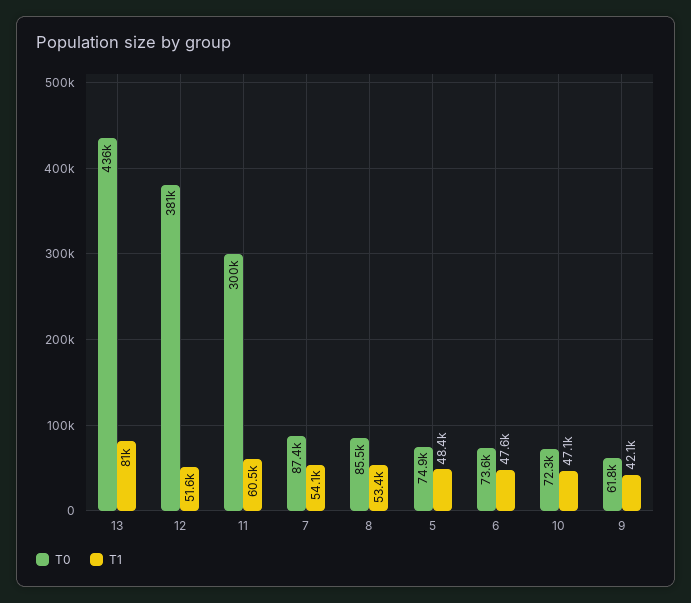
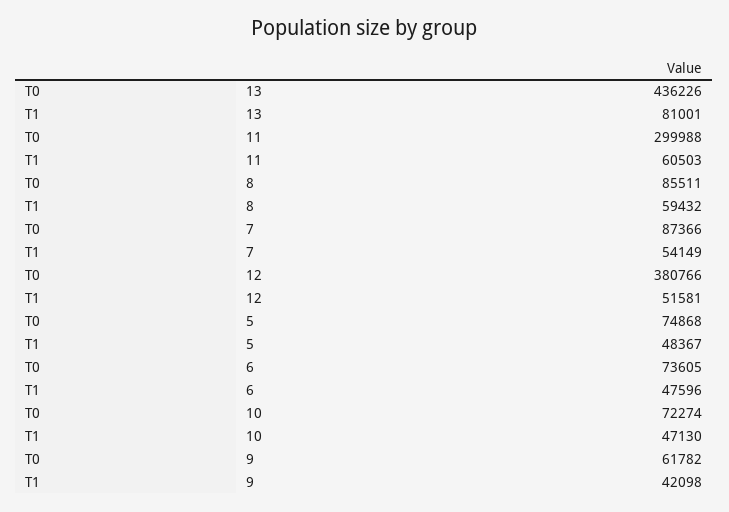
  {
    "T0": {
      "13": 436226,
      "12": 380766,
      "11": 299988,
      "7": 87366,
      "8": 85511,
      "5": 74868,
      "6": 73605,
      "10": 72274,
      "9": 61782
    },
    "T1": {
      "13": 81001,
      "12": 51581,
      "11": 60503,
      "7": 54149,
-     "8": 53400,
+     "8": 59432,
      "5": 48367,
      "6": 47596,
      "10": 47130,
      "9": 42098
    }
  }

